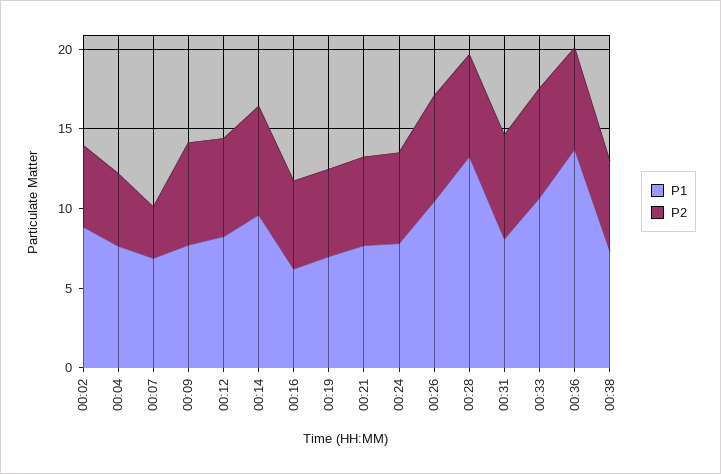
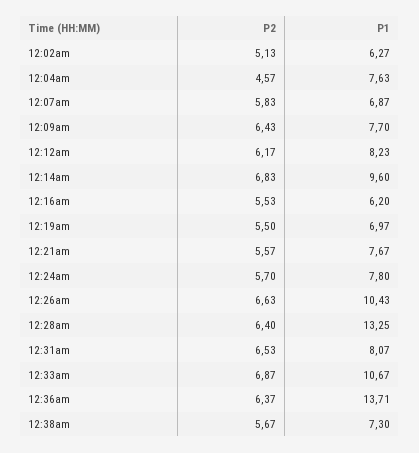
  {
    "P1": {
-     "00:02": 9,
+     "00:02": 6.27,
      "00:04": 7.63,
      "00:07": 6.87,
      "00:09": 7.7,
      "00:12": 8.23,
      "00:14": 9.6,
      "00:16": 6.2,
      "00:19": 6.97,
      "00:21": 7.67,
      "00:24": 7.8,
      "00:26": 10.43,
      "00:28": 13.25,
      "00:31": 8.07,
      "00:33": 10.67,
      "00:36": 13.71,
      "00:38": 7.3
    },
    "P2": {
      "00:02": 5.13,
      "00:04": 4.57,
-     "00:07": 3,
+     "00:07": 5.83,
      "00:09": 6.43,
      "00:12": 6.17,
      "00:14": 6.83,
      "00:16": 5.53,
      "00:19": 5.5,
      "00:21": 5.57,
      "00:24": 5.7,
      "00:26": 6.63,
      "00:28": 6.4,
      "00:31": 6.53,
      "00:33": 6.87,
      "00:36": 6.37,
      "00:38": 5.67
    }
  }

